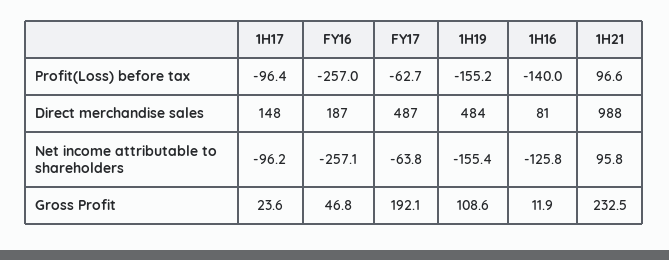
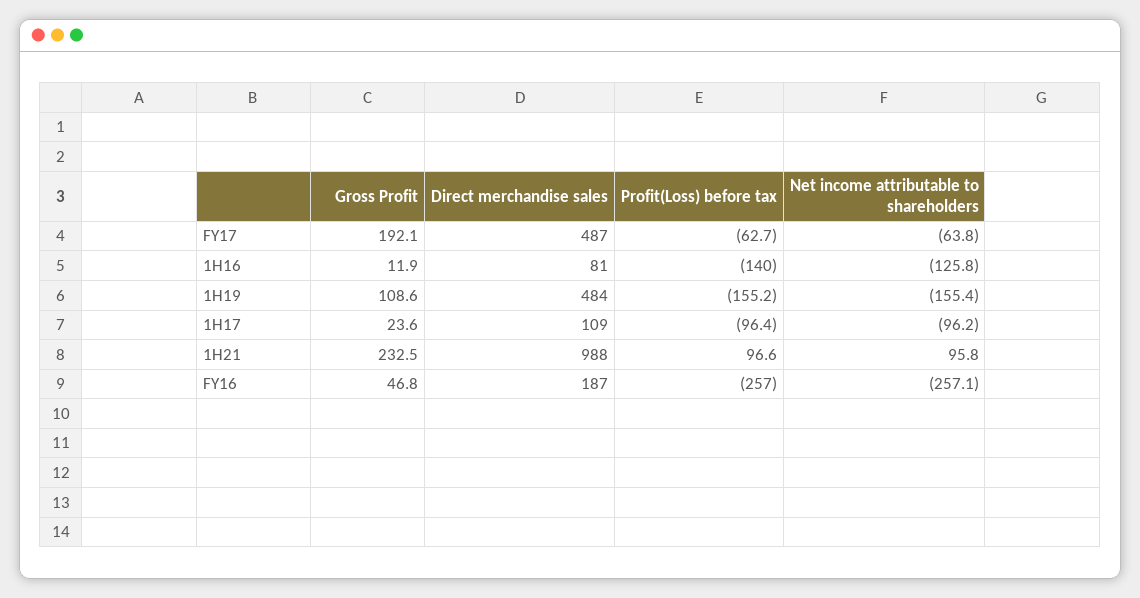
  {
    "1H17": {
      "Profit(Loss) before tax": -96.4,
-     "Direct merchandise sales": 148,
+     "Direct merchandise sales": 109,
      "Net income attributable to shareholders": -96.2,
      "Gross Profit": 23.6
    },
    "FY16": {
      "Profit(Loss) before tax": -257,
      "Direct merchandise sales": 187,
      "Net income attributable to shareholders": -257.1,
      "Gross Profit": 46.8
    },
    "FY17": {
      "Profit(Loss) before tax": -62.7,
      "Direct merchandise sales": 487,
      "Net income attributable to shareholders": -63.8,
      "Gross Profit": 192.1
    },
    "1H19": {
      "Profit(Loss) before tax": -155.2,
      "Direct merchandise sales": 484,
      "Net income attributable to shareholders": -155.4,
      "Gross Profit": 108.6
    },
    "1H16": {
      "Profit(Loss) before tax": -140,
      "Direct merchandise sales": 81,
      "Net income attributable to shareholders": -125.8,
      "Gross Profit": 11.9
    },
    "1H21": {
      "Profit(Loss) before tax": 96.6,
      "Direct merchandise sales": 988,
      "Net income attributable to shareholders": 95.8,
      "Gross Profit": 232.5
    }
  }

